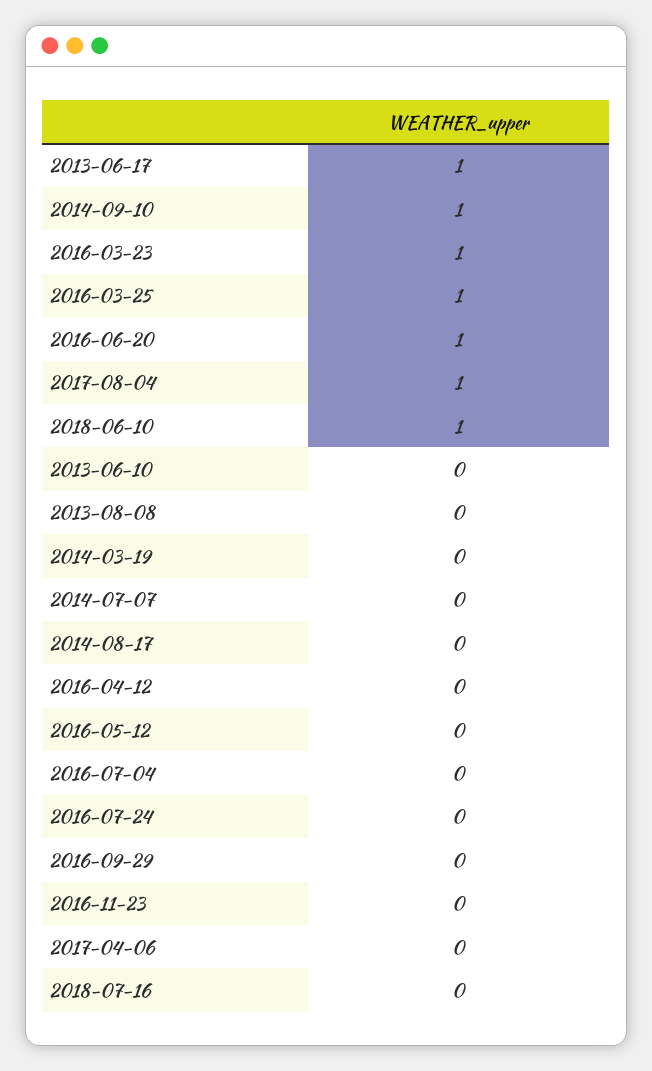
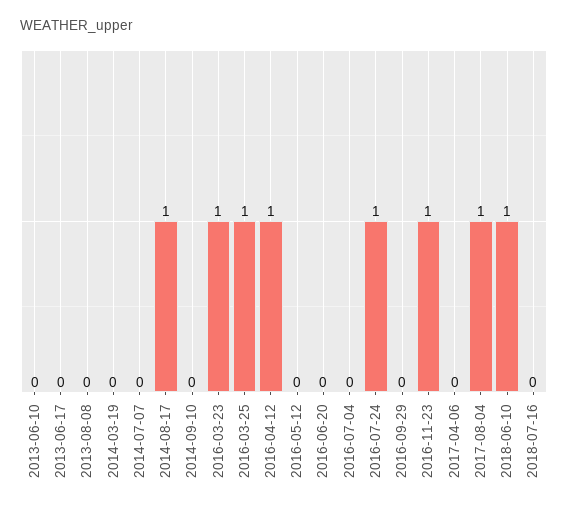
  {
-   "2013-06-17": 1,
+   "2013-06-17": 0,
-   "2014-09-10": 1,
+   "2014-09-10": 0,
    "2016-03-23": 1,
    "2016-03-25": 1,
-   "2016-06-20": 1,
+   "2016-06-20": 0,
    "2017-08-04": 1,
    "2018-06-10": 1,
    "2013-06-10": 0,
    "2013-08-08": 0,
    "2014-03-19": 0,
    "2014-07-07": 0,
-   "2014-08-17": 0,
+   "2014-08-17": 1,
-   "2016-04-12": 0,
+   "2016-04-12": 1,
    "2016-05-12": 0,
    "2016-07-04": 0,
-   "2016-07-24": 0,
+   "2016-07-24": 1,
    "2016-09-29": 0,
-   "2016-11-23": 0,
+   "2016-11-23": 1,
    "2017-04-06": 0,
    "2018-07-16": 0
  }

